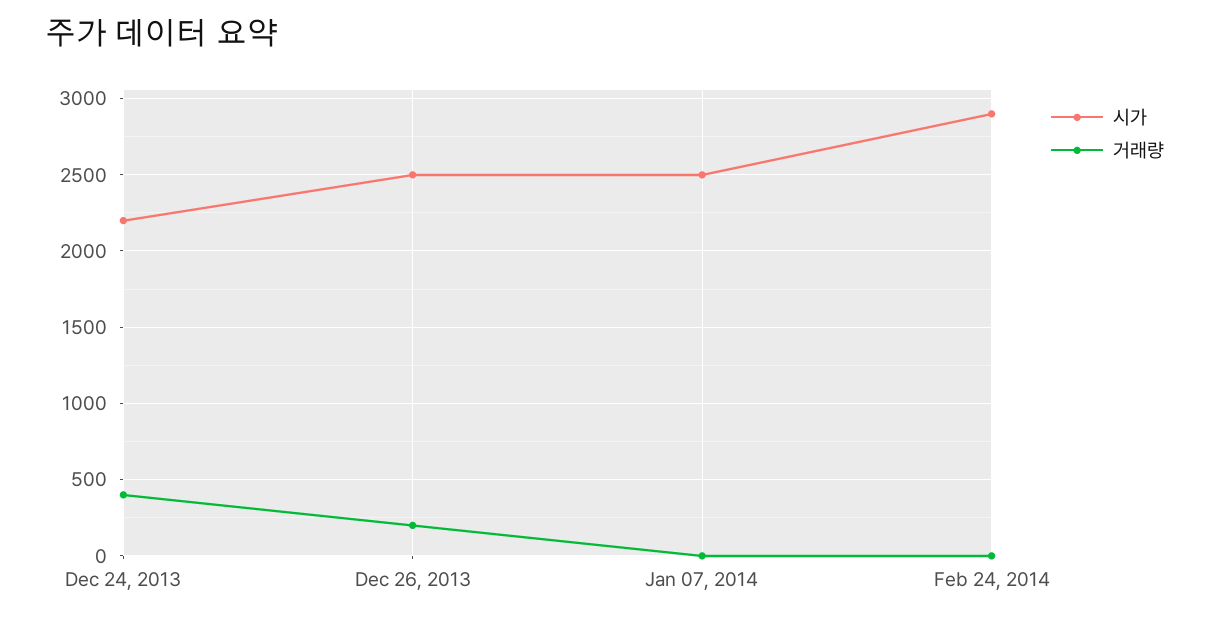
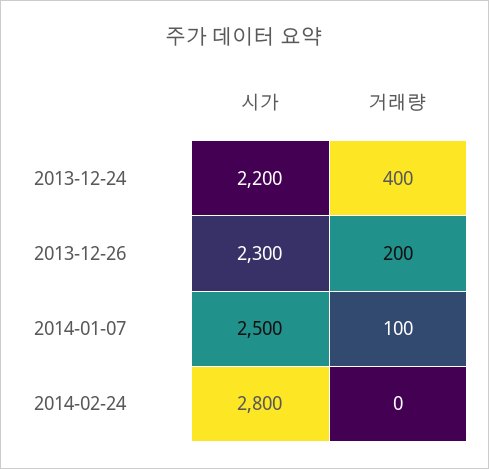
  {
    "시가": {
      "Dec 24, 2013": 2200,
-     "Dec 26, 2013": 2500,
+     "Dec 26, 2013": 2300,
      "Jan 07, 2014": 2500,
-     "Feb 24, 2014": 2900
+     "Feb 24, 2014": 2800
    },
    "거래량": {
      "Dec 24, 2013": 400,
      "Dec 26, 2013": 200,
-     "Jan 07, 2014": 0,
+     "Jan 07, 2014": 100,
      "Feb 24, 2014": 0
    }
  }

